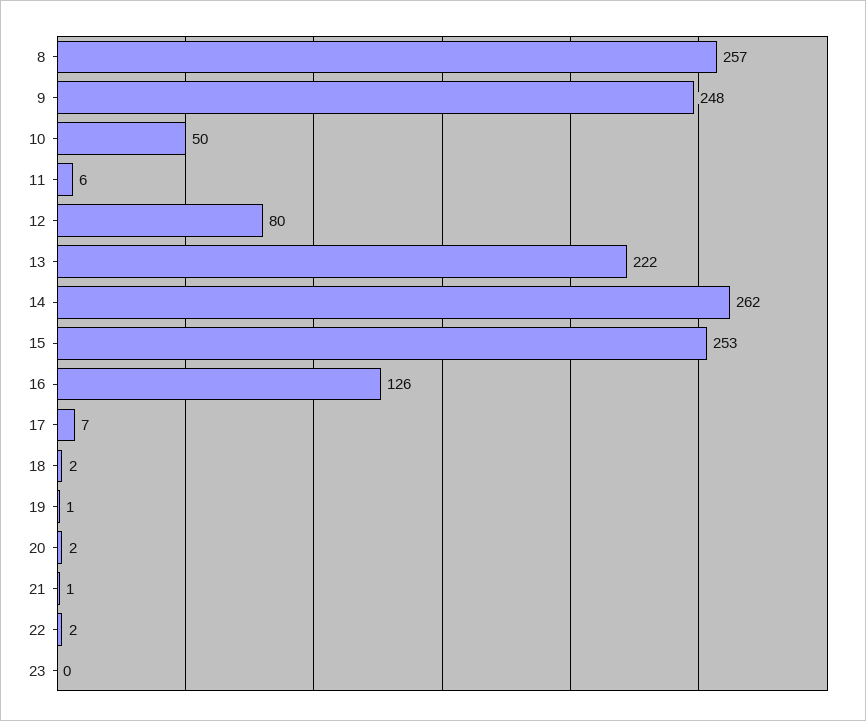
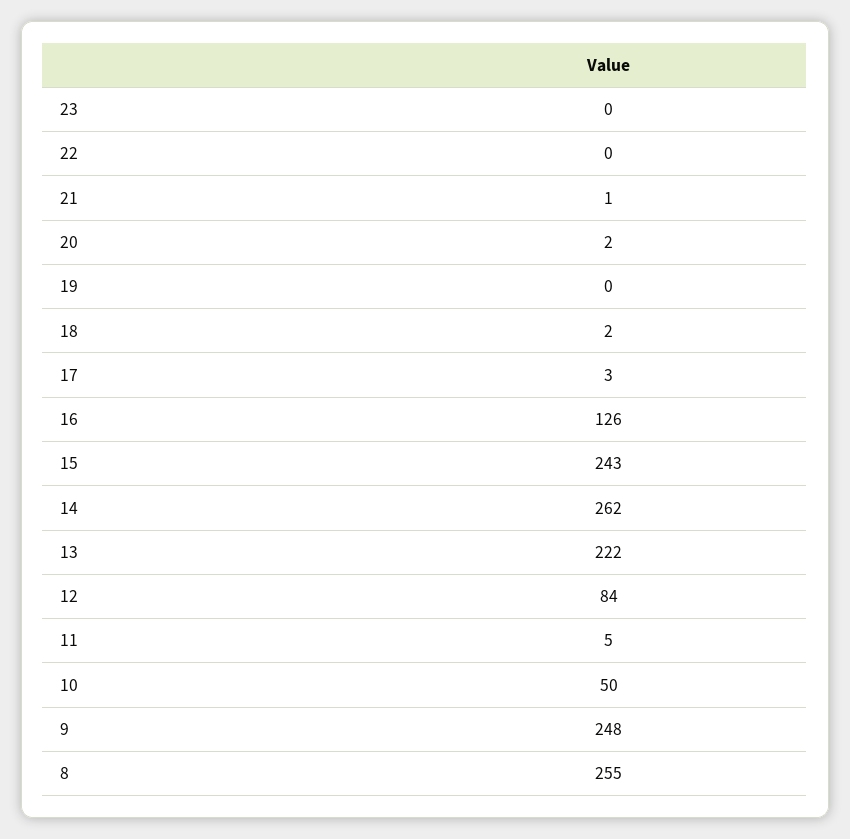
  {
-   "8": 257,
+   "8": 255,
    "9": 248,
    "10": 50,
-   "11": 6,
+   "11": 5,
-   "12": 80,
+   "12": 84,
    "13": 222,
    "14": 262,
-   "15": 253,
+   "15": 243,
    "16": 126,
-   "17": 7,
+   "17": 3,
    "18": 2,
-   "19": 1,
+   "19": 0,
    "20": 2,
    "21": 1,
-   "22": 2,
+   "22": 0,
    "23": 0
  }

